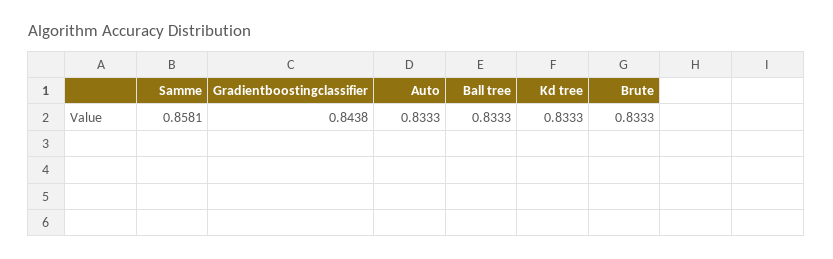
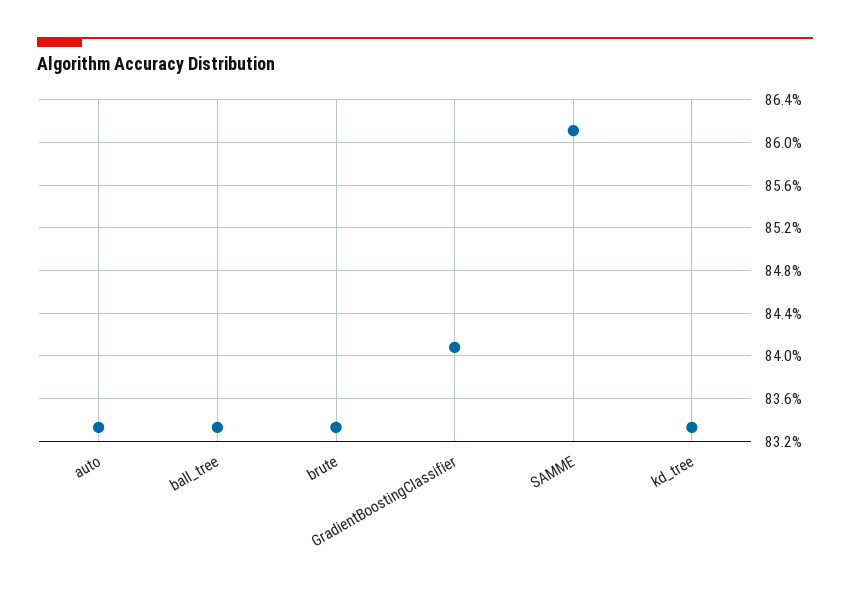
  {
-   "Samme": 0.8581,
+   "Samme": 0.861,
-   "Gradientboostingclassifier": 0.8438,
+   "Gradientboostingclassifier": 0.841,
    "Auto": 0.8333,
    "Ball tree": 0.8333,
    "Kd tree": 0.8333,
    "Brute": 0.8333
  }

